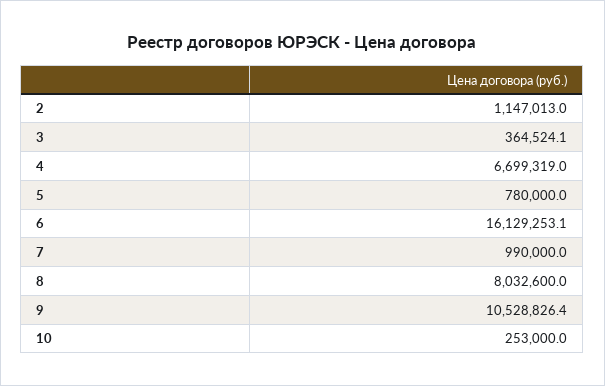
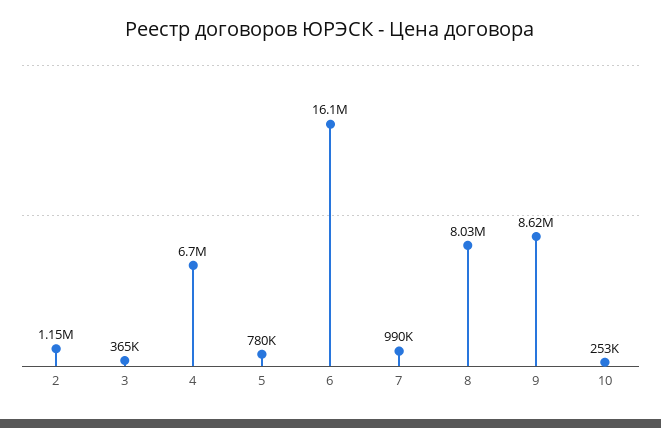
  {
    "2": 1147013,
    "3": 364524.1,
    "4": 6699319,
    "5": 780000,
    "6": 16129253.1,
    "7": 990000,
    "8": 8032600,
-   "9": 10528826.4,
+   "9": 8620000,
    "10": 253000
  }

